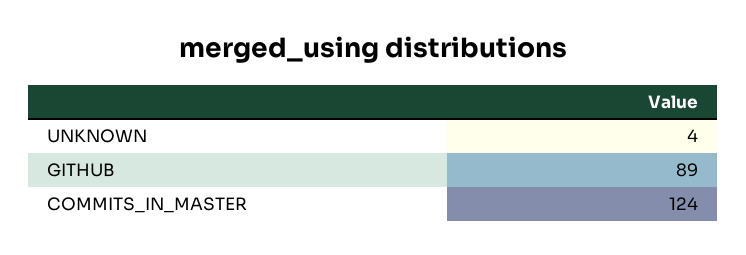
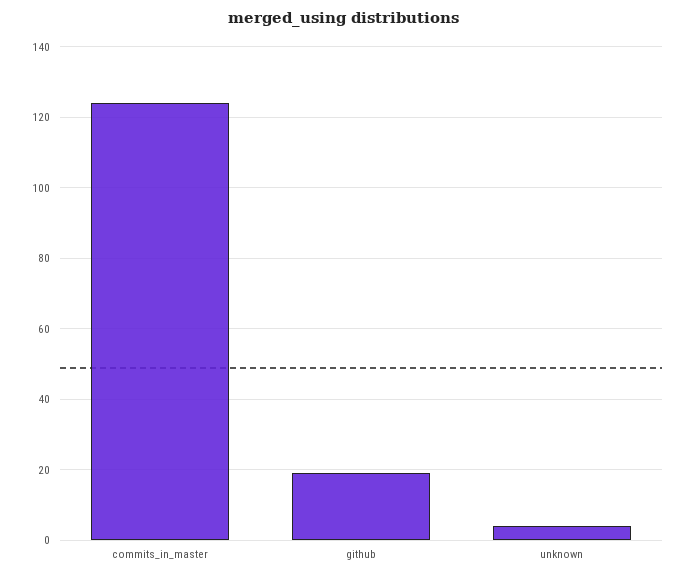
  {
    "UNKNOWN": 4,
-   "GITHUB": 89,
+   "GITHUB": 20,
    "COMMITS_IN_MASTER": 124
  }

